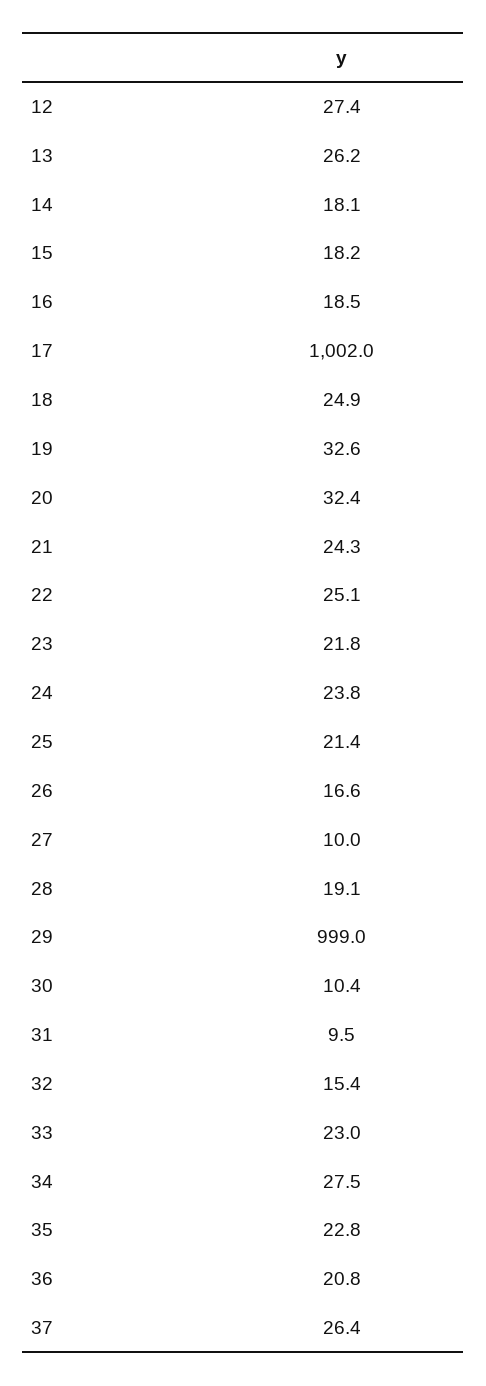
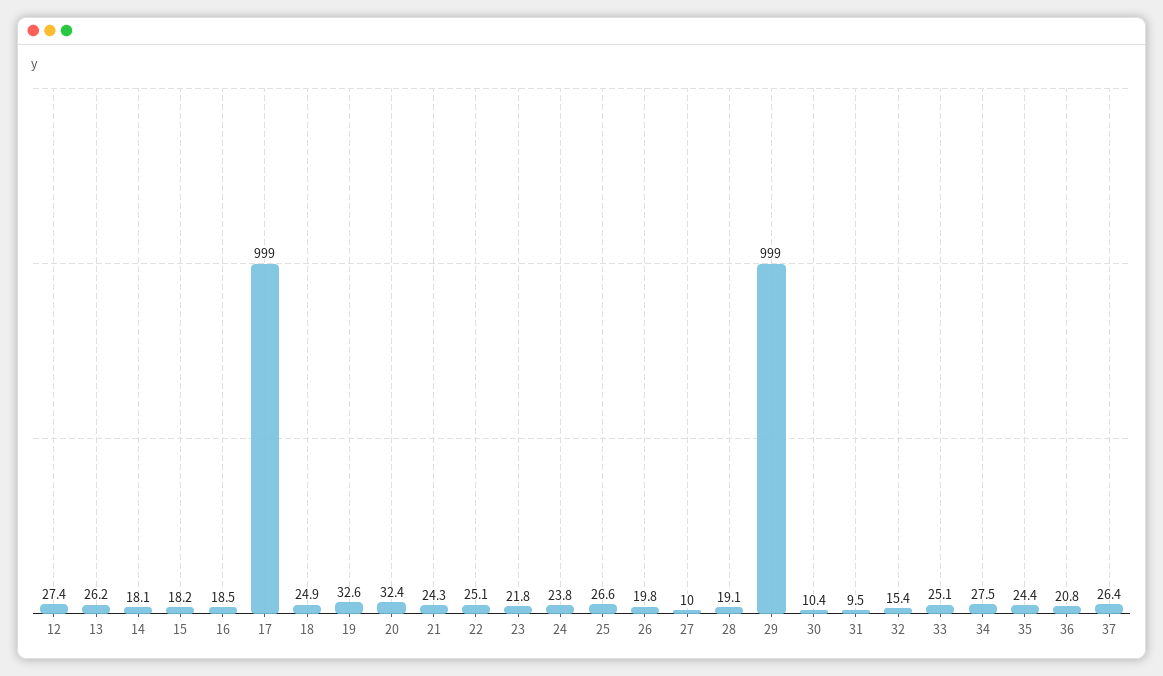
  {
    "12": 27.4,
    "13": 26.2,
    "14": 18.1,
    "15": 18.2,
    "16": 18.5,
-   "17": 1002,
+   "17": 999,
    "18": 24.9,
    "19": 32.6,
    "20": 32.4,
    "21": 24.3,
    "22": 25.1,
    "23": 21.8,
    "24": 23.8,
-   "25": 21.4,
+   "25": 26.6,
-   "26": 16.6,
+   "26": 19.8,
    "27": 10,
    "28": 19.1,
    "29": 999,
    "30": 10.4,
    "31": 9.5,
    "32": 15.4,
-   "33": 23,
+   "33": 25.1,
    "34": 27.5,
-   "35": 22.8,
+   "35": 24.4,
    "36": 20.8,
    "37": 26.4
  }

